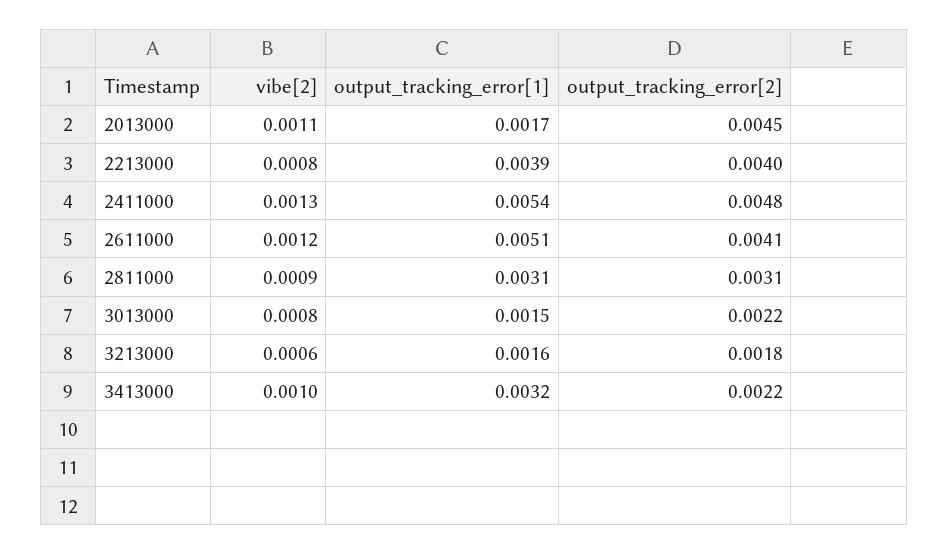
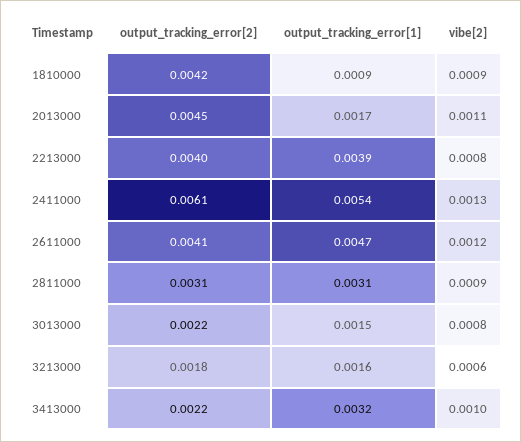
  {
    "vibe[2]": {
      "2013000": 0.0011,
      "2213000": 0.0008,
      "2411000": 0.0013,
      "2611000": 0.0012,
      "2811000": 0.0009,
      "3013000": 0.0008,
      "3213000": 0.0006,
-     "3413000": 0.001
+     "3413000": 0.001,
+     "1810000": 0.0009
    },
    "output_tracking_error[1]": {
      "2013000": 0.0017,
      "2213000": 0.0039,
      "2411000": 0.0054,
-     "2611000": 0.0051,
+     "2611000": 0.0047,
      "2811000": 0.0031,
      "3013000": 0.0015,
      "3213000": 0.0016,
-     "3413000": 0.0032
+     "3413000": 0.0032,
+     "1810000": 0.0009
    },
    "output_tracking_error[2]": {
      "2013000": 0.0045,
      "2213000": 0.004,
-     "2411000": 0.0048,
+     "2411000": 0.0061,
      "2611000": 0.0041,
      "2811000": 0.0031,
      "3013000": 0.0022,
      "3213000": 0.0018,
-     "3413000": 0.0022
+     "3413000": 0.0022,
+     "1810000": 0.0042
    }
  }

